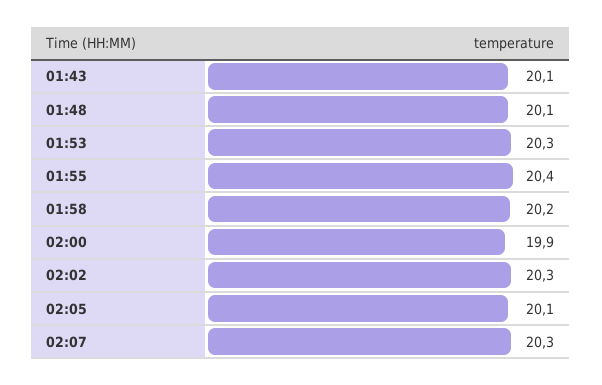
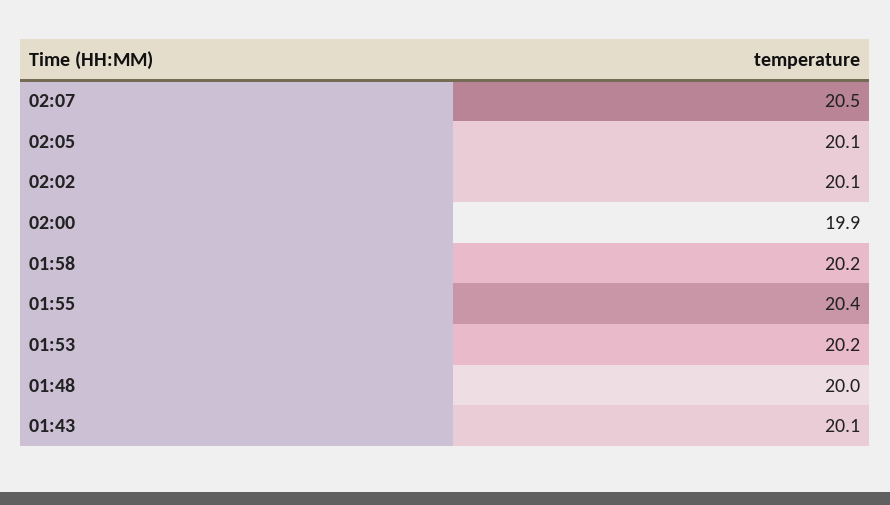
  {
    "01:43": 20.1,
-   "01:48": 20.1,
+   "01:48": 20,
-   "01:53": 20.3,
+   "01:53": 20.2,
    "01:55": 20.4,
    "01:58": 20.2,
    "02:00": 19.9,
-   "02:02": 20.3,
+   "02:02": 20.1,
    "02:05": 20.1,
-   "02:07": 20.3
+   "02:07": 20.5
  }

